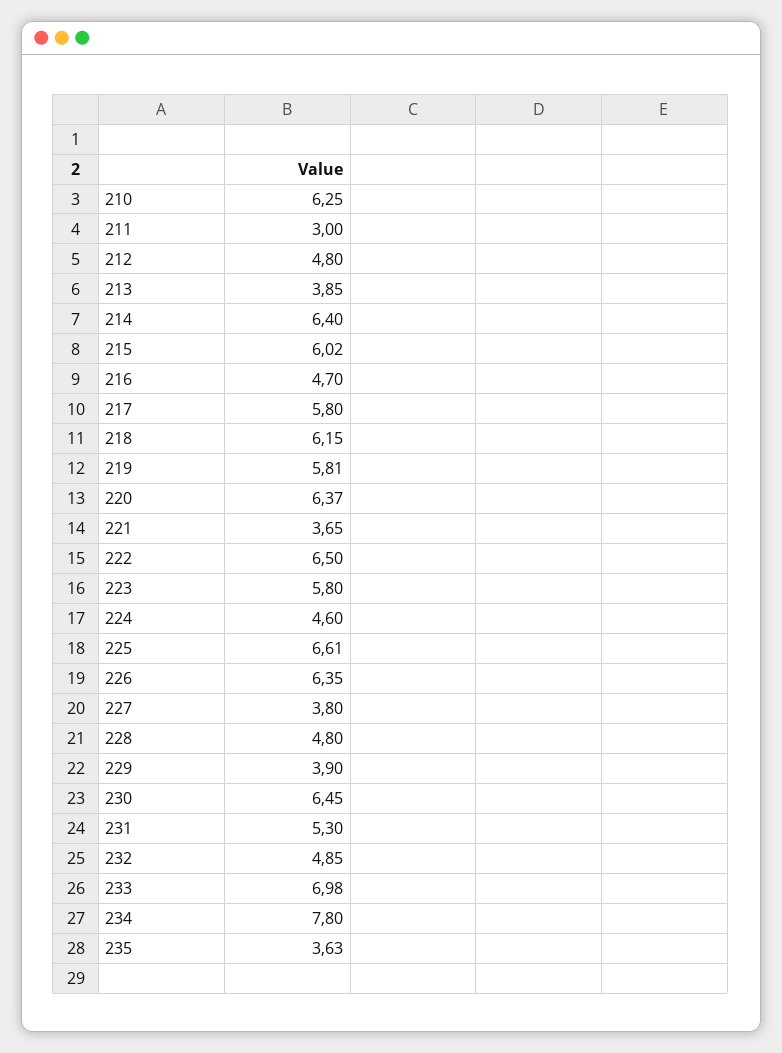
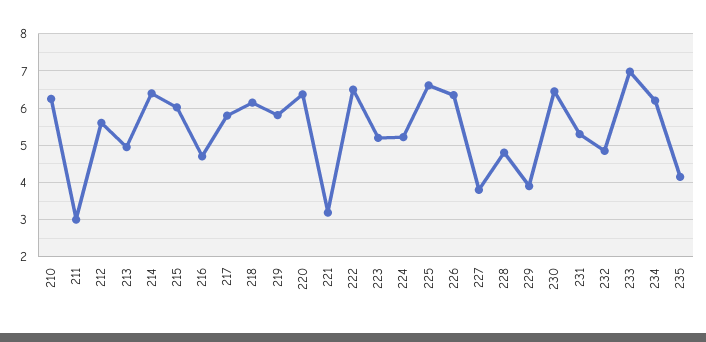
  {
    "210": 6.25,
    "211": 3,
-   "212": 4.8,
+   "212": 5.6,
-   "213": 3.85,
+   "213": 5,
    "214": 6.4,
    "215": 6.02,
    "216": 4.7,
    "217": 5.8,
    "218": 6.15,
    "219": 5.81,
    "220": 6.37,
-   "221": 3.65,
+   "221": 3.2,
    "222": 6.5,
-   "223": 5.8,
+   "223": 5.2,
-   "224": 4.6,
+   "224": 5.2,
    "225": 6.61,
    "226": 6.35,
    "227": 3.8,
    "228": 4.8,
    "229": 3.9,
    "230": 6.45,
    "231": 5.3,
    "232": 4.85,
    "233": 6.98,
-   "234": 7.8,
+   "234": 6.2,
-   "235": 3.63
+   "235": 4.2
  }

